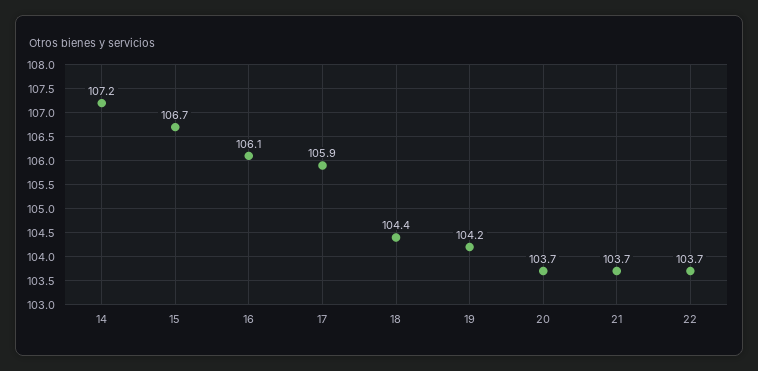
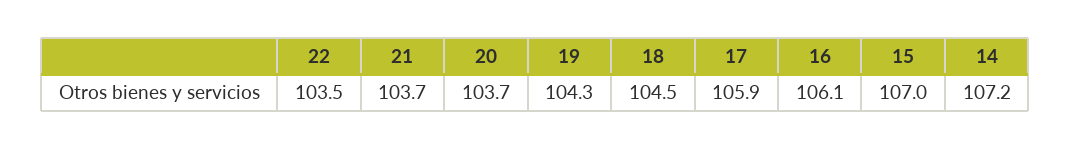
  {
    "14": 107.2,
-   "15": 106.7,
+   "15": 107,
    "16": 106.1,
    "17": 105.9,
-   "18": 104.4,
+   "18": 104.5,
-   "19": 104.2,
+   "19": 104.3,
    "20": 103.7,
    "21": 103.7,
-   "22": 103.7
+   "22": 103.5
  }

